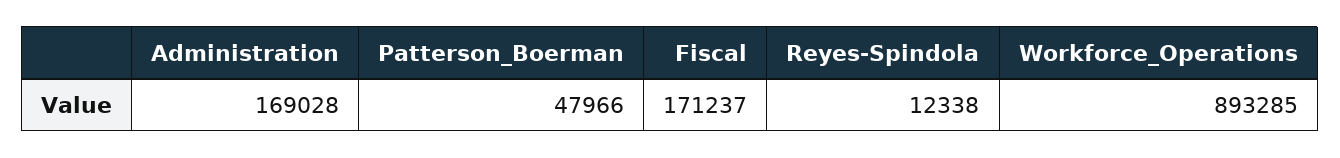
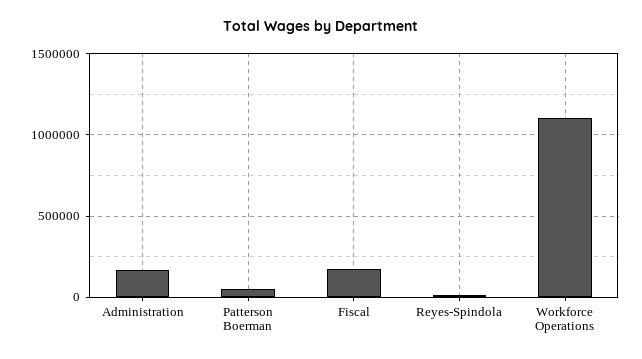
  {
    "Administration": 169028,
    "Patterson_Boerman": 47966,
    "Fiscal": 171237,
    "Reyes-Spindola": 12338,
-   "Workforce_Operations": 893285
+   "Workforce_Operations": 1100000
  }

